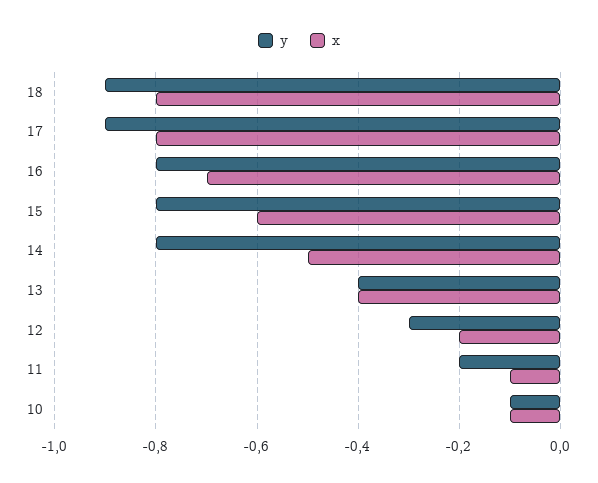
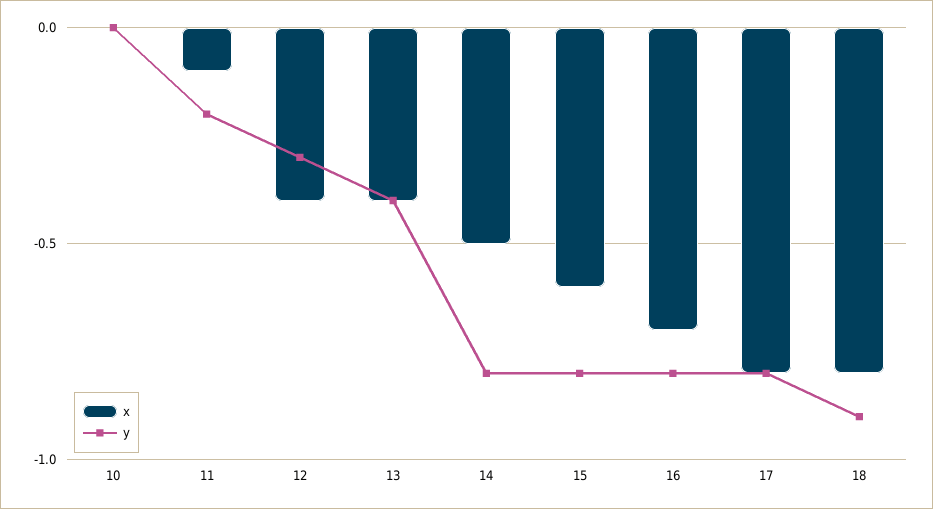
  {
    "y": {
      "18": -0.9,
-     "17": -0.9,
+     "17": -0.8,
      "16": -0.8,
      "15": -0.8,
      "14": -0.8,
      "13": -0.4,
      "12": -0.3,
      "11": -0.2,
-     "10": -0.1
+     "10": 0
    },
    "x": {
      "18": -0.8,
      "17": -0.8,
      "16": -0.7,
      "15": -0.6,
      "14": -0.5,
      "13": -0.4,
-     "12": -0.2,
+     "12": -0.4,
      "11": -0.1,
-     "10": -0.1
+     "10": 0
    }
  }

